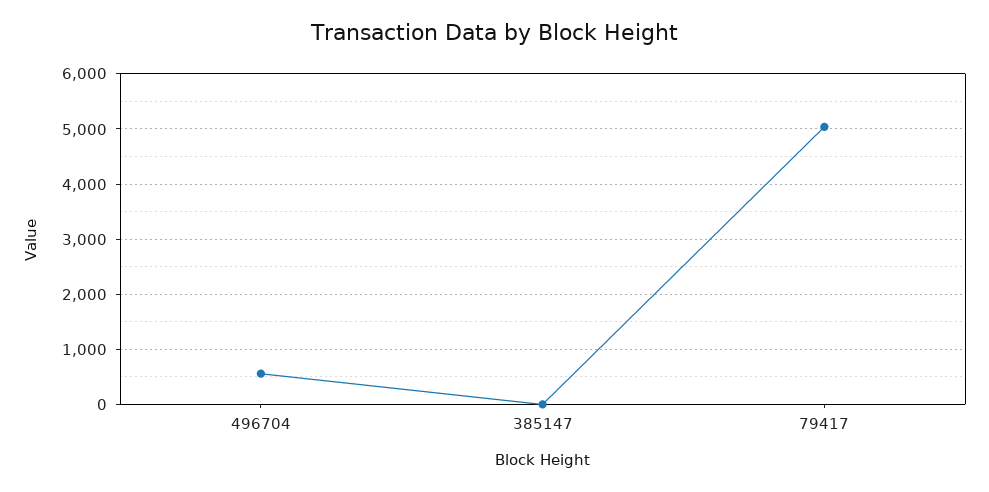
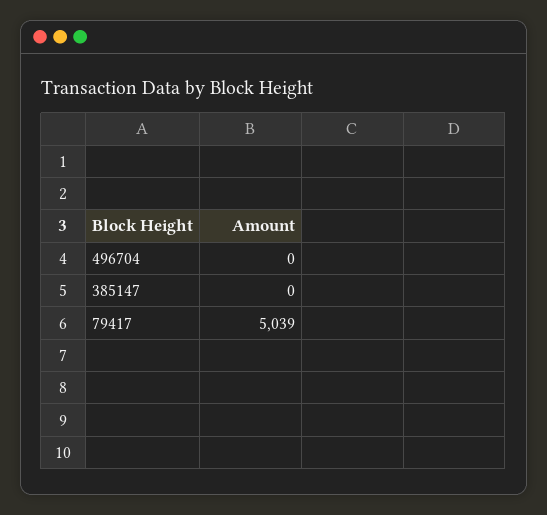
  {
-   "496704": 600,
+   "496704": 0,
    "385147": 0,
    "79417": 5039
  }

